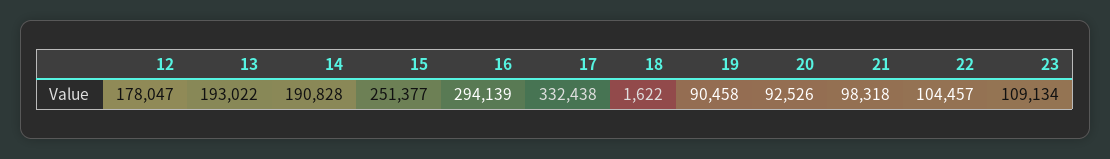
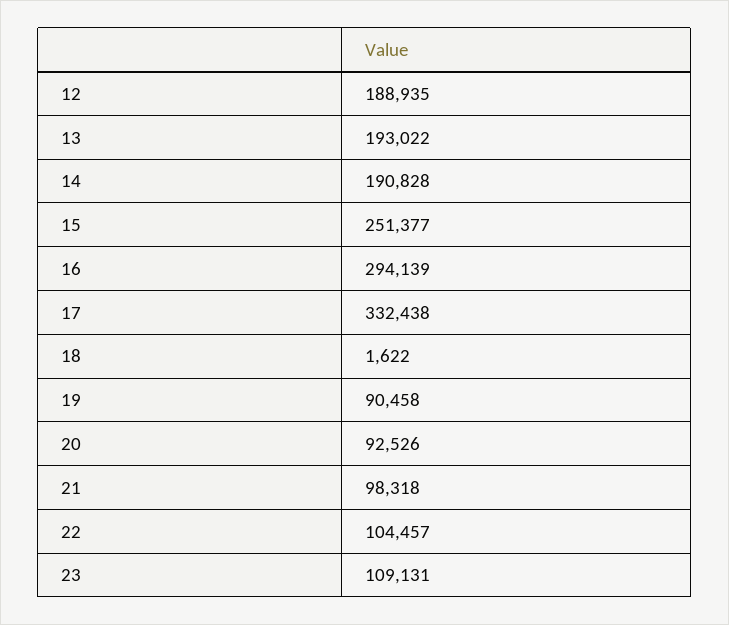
  {
-   "12": 178047,
+   "12": 188935,
    "13": 193022,
    "14": 190828,
    "15": 251377,
    "16": 294139,
    "17": 332438,
    "18": 1622,
    "19": 90458,
    "20": 92526,
    "21": 98318,
    "22": 104457,
-   "23": 109134
+   "23": 109131
  }

